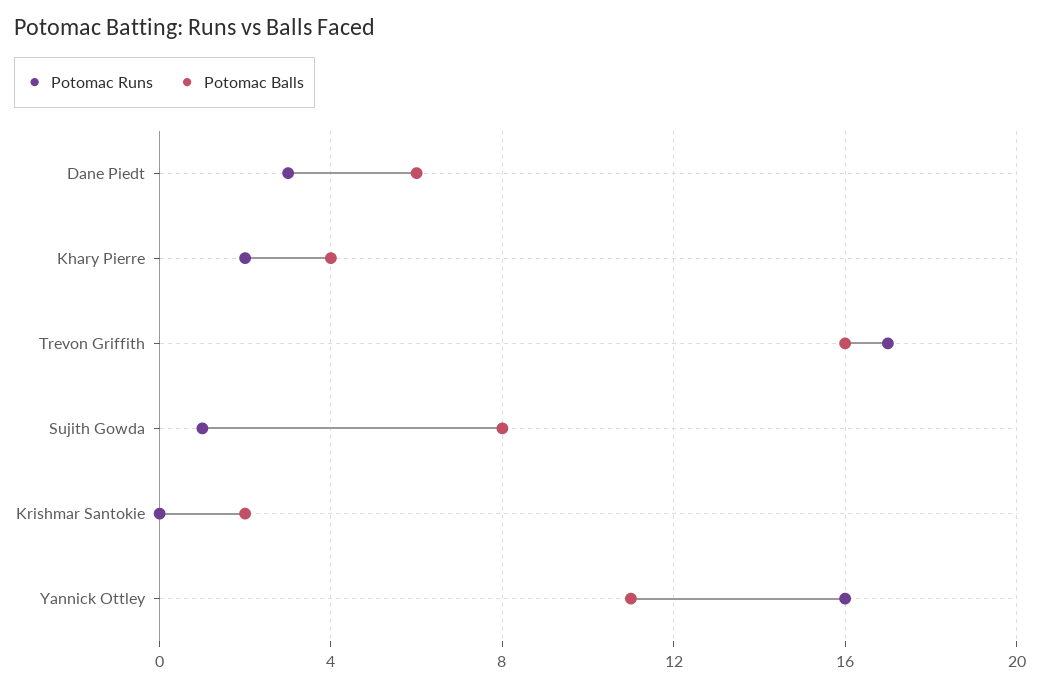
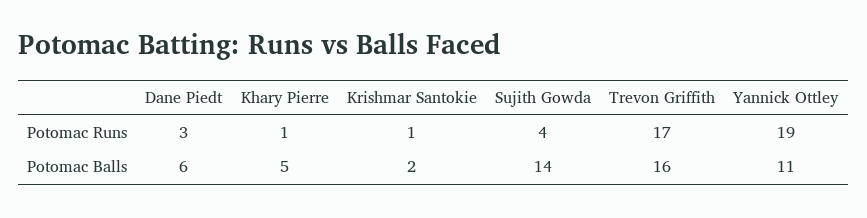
  {
    "Potomac Runs": {
      "Dane Piedt": 3,
-     "Khary Pierre": 2,
+     "Khary Pierre": 1,
      "Trevon Griffith": 17,
-     "Sujith Gowda": 1,
+     "Sujith Gowda": 4,
-     "Krishmar Santokie": 0,
+     "Krishmar Santokie": 1,
-     "Yannick Ottley": 16
+     "Yannick Ottley": 19
    },
    "Potomac Balls": {
      "Dane Piedt": 6,
-     "Khary Pierre": 4,
+     "Khary Pierre": 5,
      "Trevon Griffith": 16,
-     "Sujith Gowda": 8,
+     "Sujith Gowda": 14,
      "Krishmar Santokie": 2,
      "Yannick Ottley": 11
    }
  }

